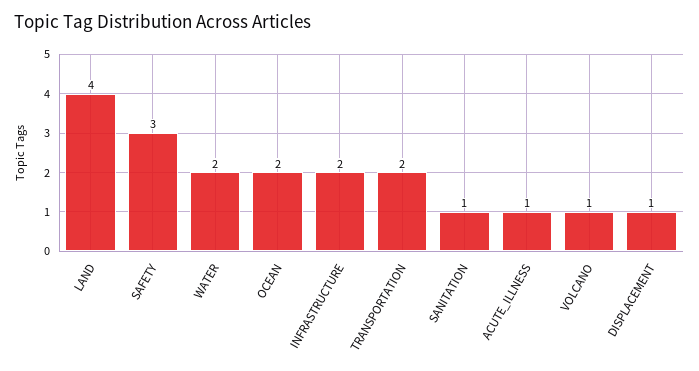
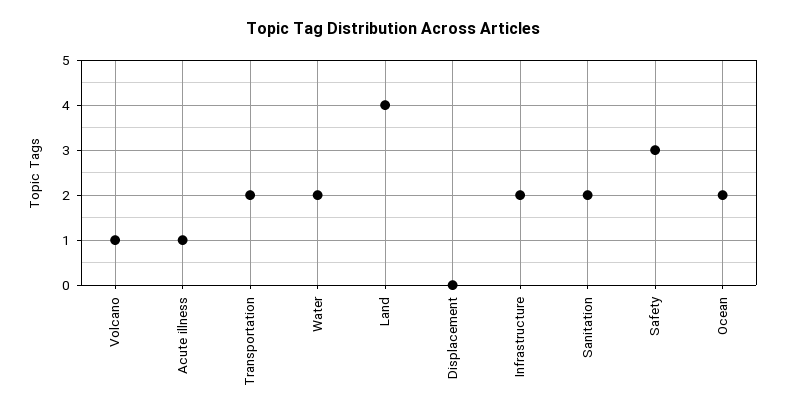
  {
    "LAND": 4,
    "SAFETY": 3,
    "WATER": 2,
    "OCEAN": 2,
    "INFRASTRUCTURE": 2,
    "TRANSPORTATION": 2,
-   "SANITATION": 1,
+   "SANITATION": 2,
    "ACUTE_ILLNESS": 1,
    "VOLCANO": 1,
-   "DISPLACEMENT": 1
+   "DISPLACEMENT": 0
  }

